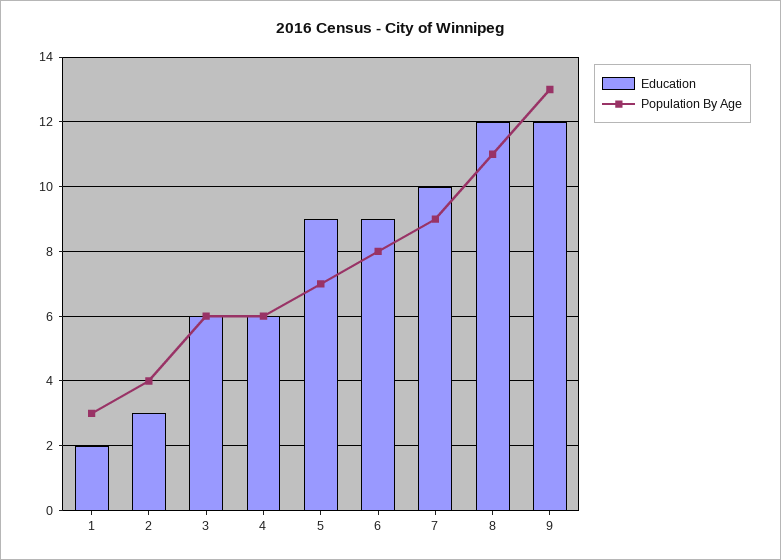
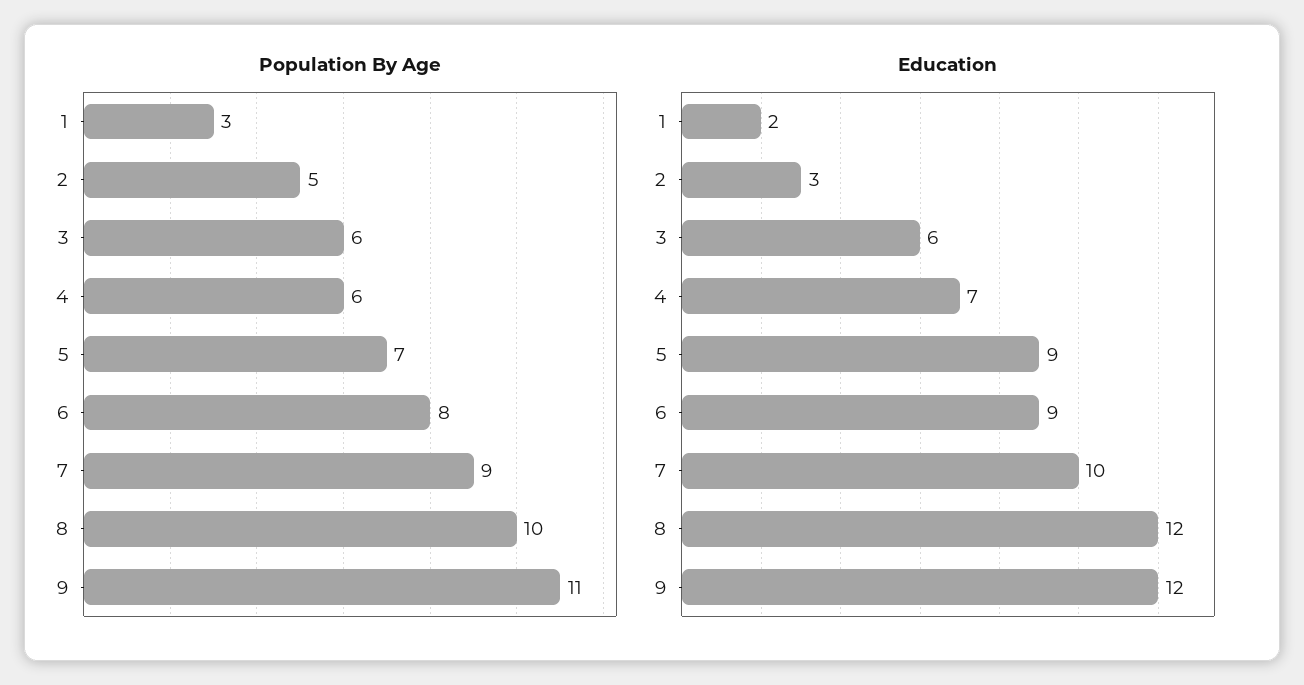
  {
    "Education": {
      "1": 2,
      "2": 3,
      "3": 6,
-     "4": 6,
+     "4": 7,
      "5": 9,
      "6": 9,
      "7": 10,
      "8": 12,
      "9": 12
    },
    "Population By Age": {
      "1": 3,
-     "2": 4,
+     "2": 5,
      "3": 6,
      "4": 6,
      "5": 7,
      "6": 8,
      "7": 9,
-     "8": 11,
+     "8": 10,
-     "9": 13
+     "9": 11
    }
  }

